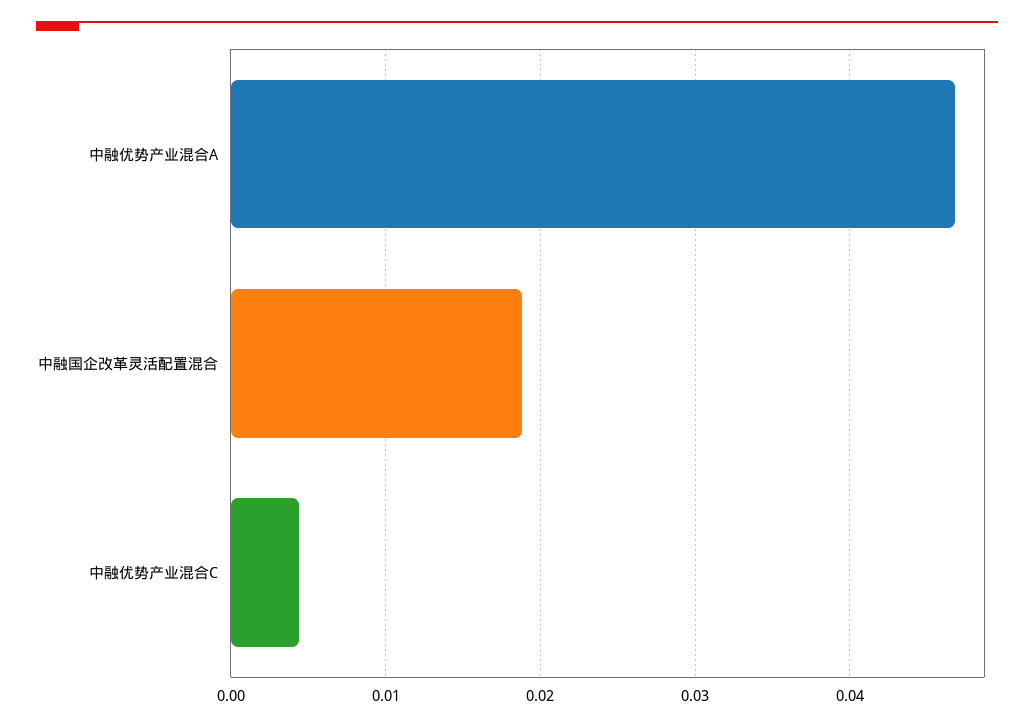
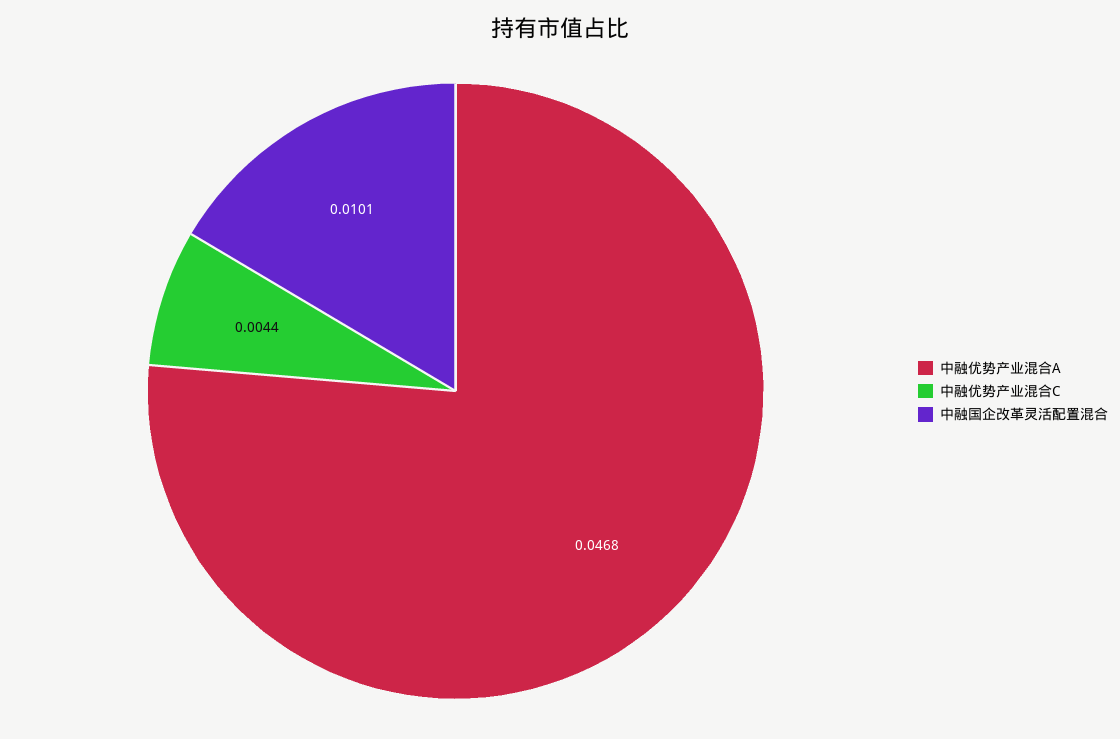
  {
    "中融优势产业混合A": 0.0468,
-   "中融国企改革灵活配置混合": 0.019,
+   "中融国企改革灵活配置混合": 0.0101,
    "中融优势产业混合C": 0.0044
  }

